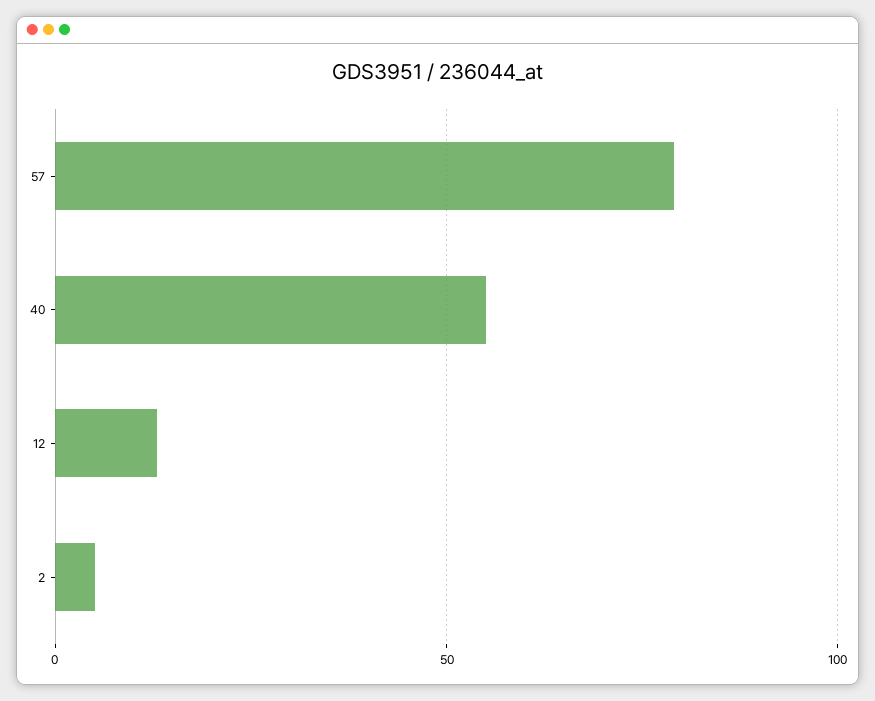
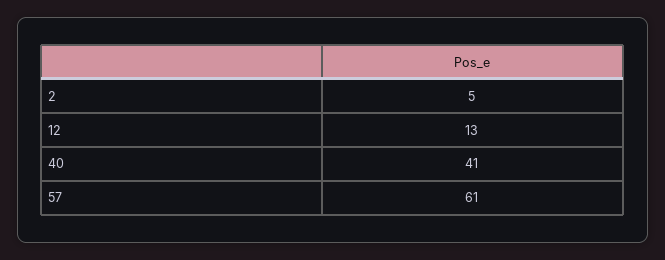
  {
-   "57": 80,
+   "57": 61,
-   "40": 55,
+   "40": 41,
    "12": 13,
    "2": 5
  }

